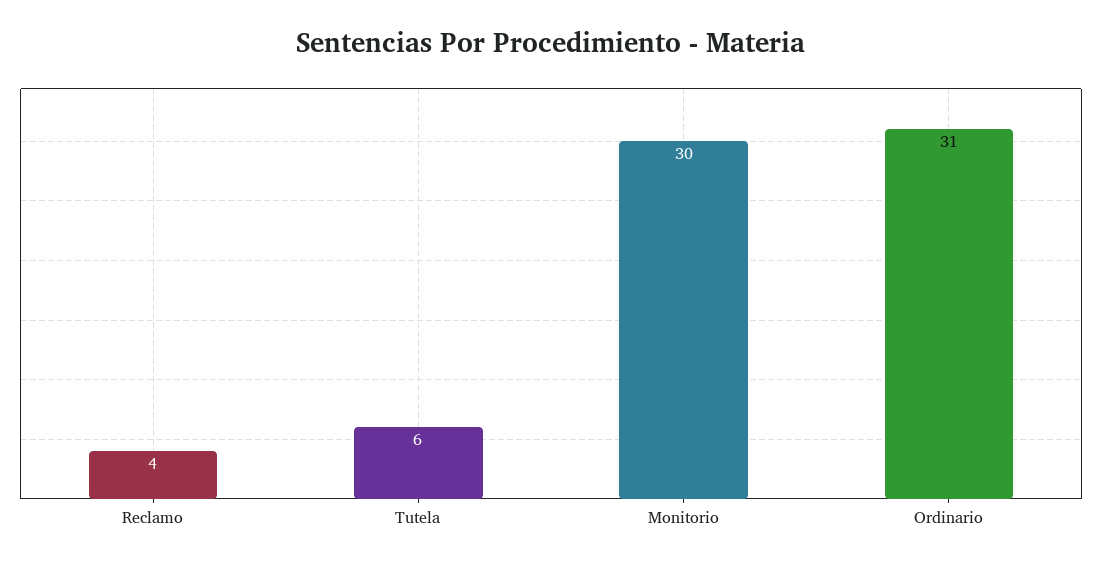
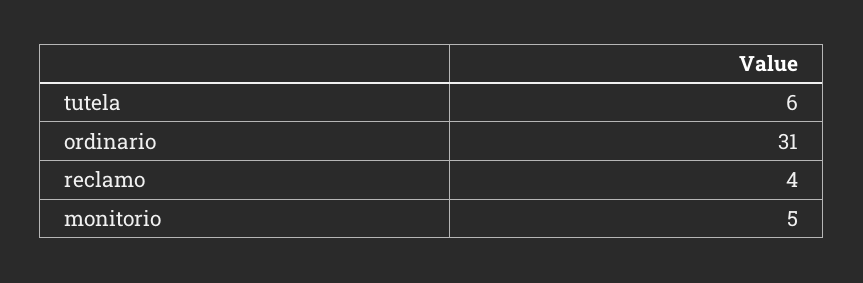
  {
    "Reclamo": 4,
    "Tutela": 6,
-   "Monitorio": 30,
+   "Monitorio": 5,
    "Ordinario": 31
  }

